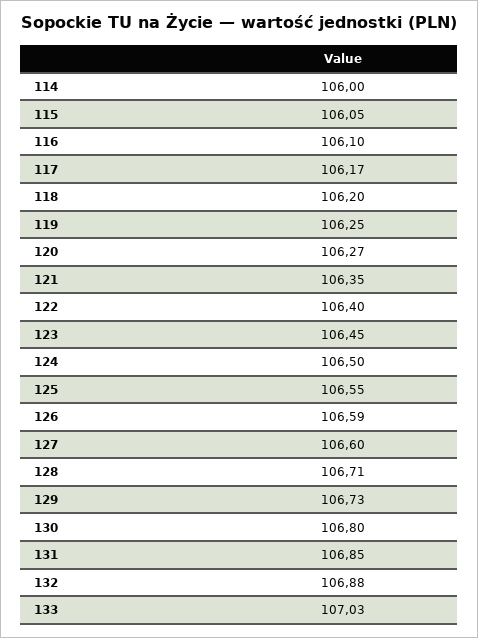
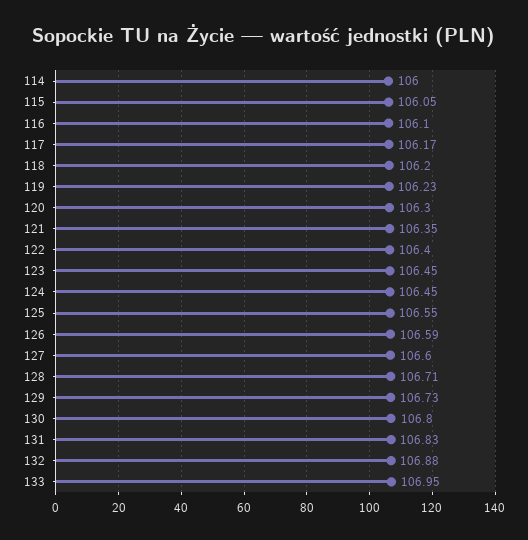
  {
    "114": 106,
    "115": 106.05,
    "116": 106.1,
    "117": 106.17,
    "118": 106.2,
-   "119": 106.25,
+   "119": 106.23,
-   "120": 106.27,
+   "120": 106.3,
    "121": 106.35,
    "122": 106.4,
    "123": 106.45,
-   "124": 106.5,
+   "124": 106.45,
    "125": 106.55,
    "126": 106.59,
    "127": 106.6,
    "128": 106.71,
    "129": 106.73,
    "130": 106.8,
-   "131": 106.85,
+   "131": 106.83,
    "132": 106.88,
-   "133": 107.03
+   "133": 106.95
  }

